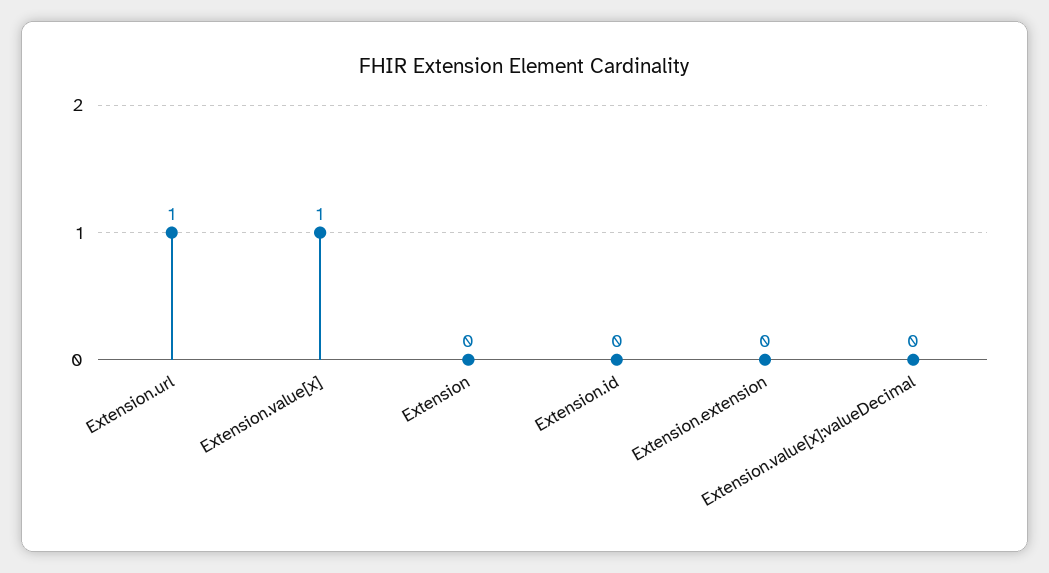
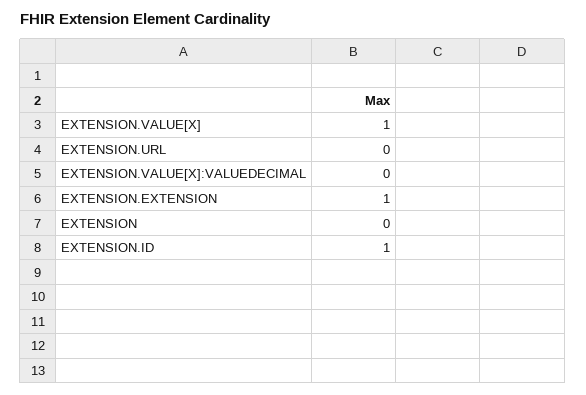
  {
-   "Extension.url": 1,
+   "Extension.url": 0,
    "Extension.value[x]": 1,
    "Extension": 0,
-   "Extension.id": 0,
+   "Extension.id": 1,
-   "Extension.extension": 0,
+   "Extension.extension": 1,
    "Extension.value[x]:valueDecimal": 0
  }

